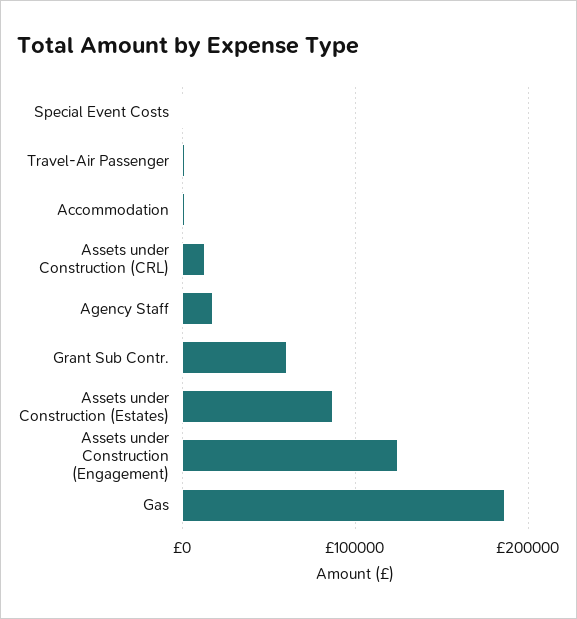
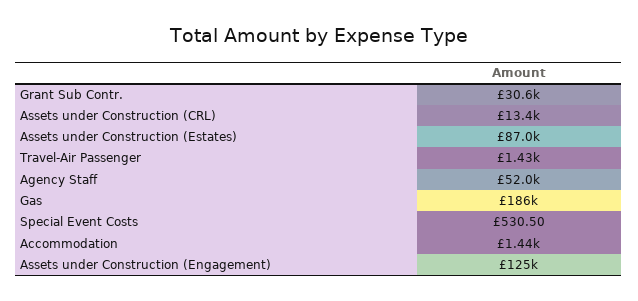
  {
    "Special Event Costs": 530.5,
    "Travel-Air Passenger": 1430,
    "Accommodation": 1440,
    "Assets under Construction (CRL)": 13400,
-   "Agency Staff": 20000,
+   "Agency Staff": 52000,
-   "Grant Sub Contr.": 60000,
+   "Grant Sub Contr.": 30600,
    "Assets under Construction (Estates)": 87000,
    "Assets under Construction (Engagement)": 125000,
    "Gas": 186000
  }

